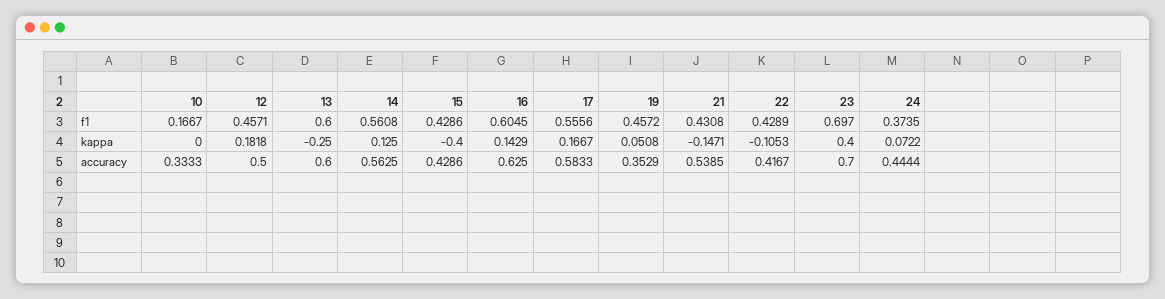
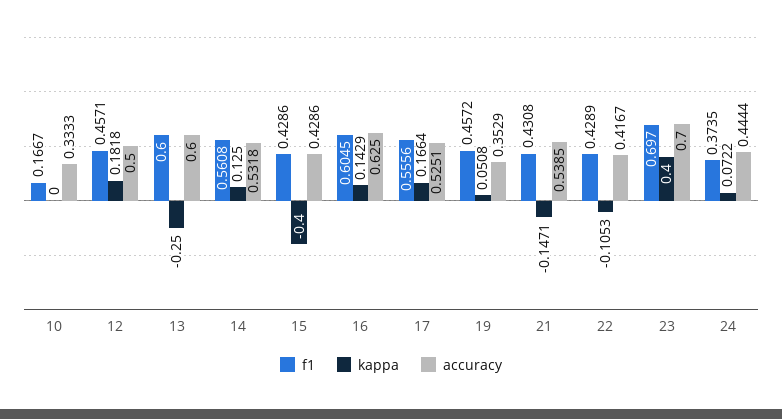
  {
    "f1": {
      "10": 0.1667,
      "12": 0.4571,
      "13": 0.6,
      "14": 0.5608,
      "15": 0.4286,
      "16": 0.6045,
      "17": 0.5556,
      "19": 0.4572,
      "21": 0.4308,
      "22": 0.4289,
      "23": 0.697,
      "24": 0.3735
    },
    "kappa": {
      "10": 0,
      "12": 0.1818,
      "13": -0.25,
      "14": 0.125,
      "15": -0.4,
      "16": 0.1429,
-     "17": 0.1667,
+     "17": 0.1664,
      "19": 0.0508,
      "21": -0.1471,
      "22": -0.1053,
      "23": 0.4,
      "24": 0.0722
    },
    "accuracy": {
      "10": 0.3333,
      "12": 0.5,
      "13": 0.6,
-     "14": 0.5625,
+     "14": 0.5318,
      "15": 0.4286,
      "16": 0.625,
-     "17": 0.5833,
+     "17": 0.5251,
      "19": 0.3529,
      "21": 0.5385,
      "22": 0.4167,
      "23": 0.7,
      "24": 0.4444
    }
  }

